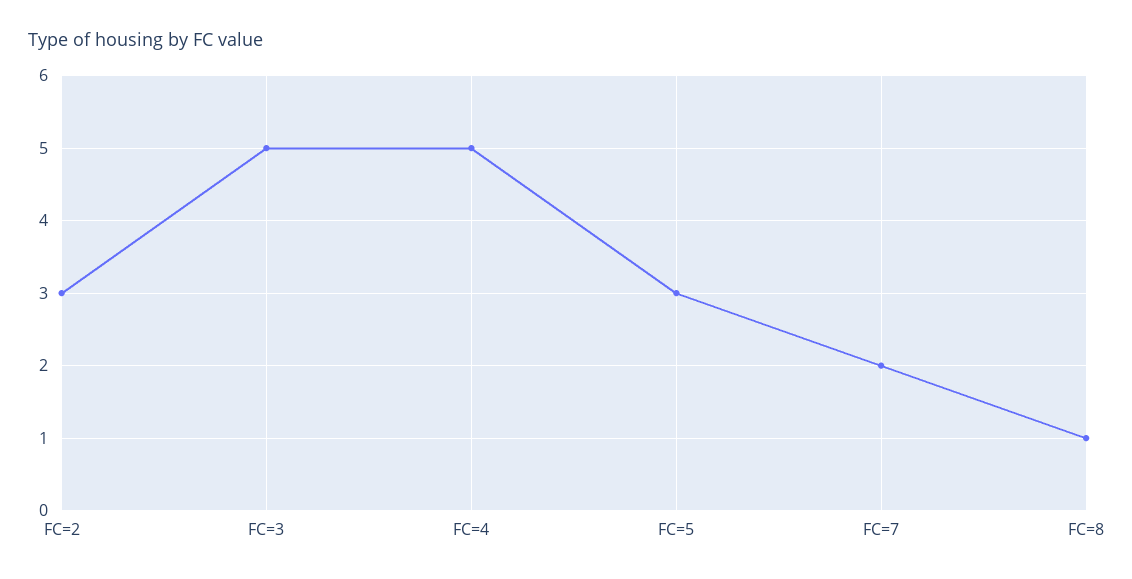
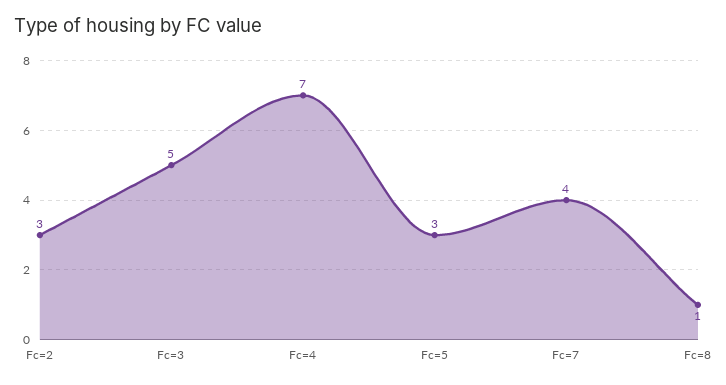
  {
    "FC=2": 3,
    "FC=3": 5,
-   "FC=4": 5,
+   "FC=4": 7,
    "FC=5": 3,
-   "FC=7": 2,
+   "FC=7": 4,
    "FC=8": 1
  }

